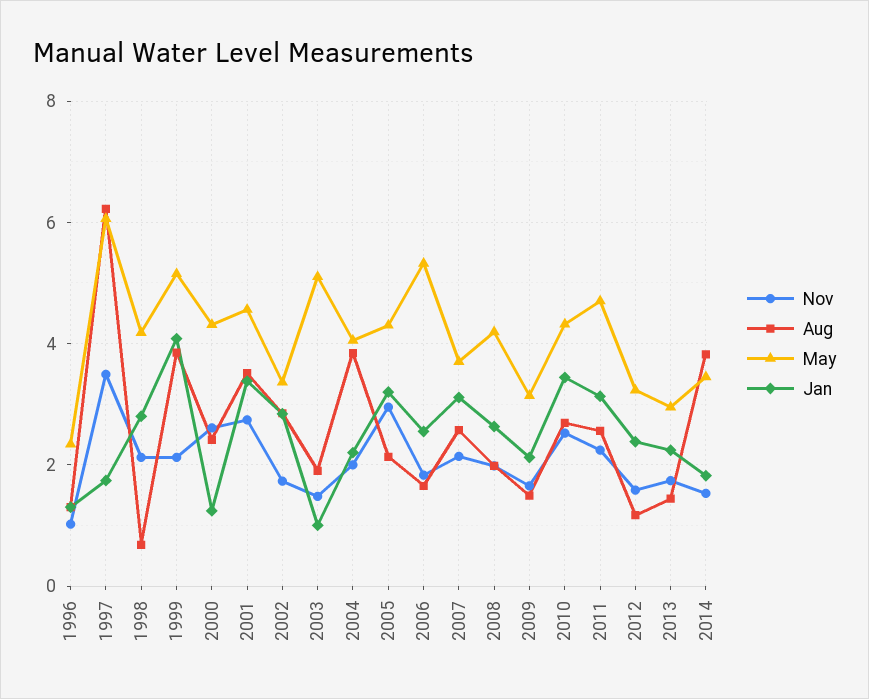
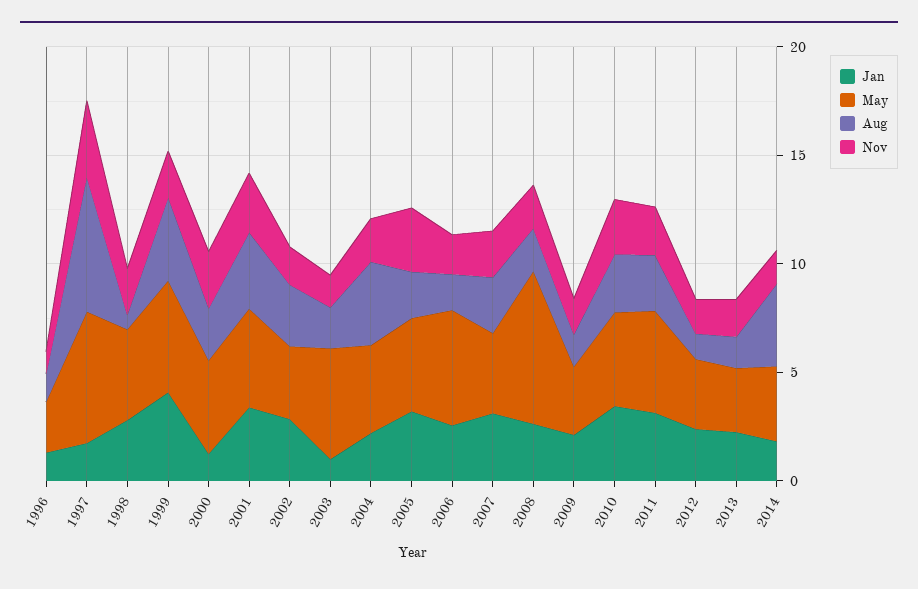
  {
    "Nov": {
      "1996": 1,
      "1997": 3.4,
      "1998": 2.2,
      "1999": 2.2,
      "2000": 2.6,
      "2001": 2.8,
      "2002": 1.8,
      "2003": 1.4,
      "2004": 2,
      "2005": 3,
      "2006": 1.8,
      "2007": 2.2,
      "2008": 2,
      "2009": 1.6,
      "2010": 2.6,
      "2011": 2.2,
      "2012": 1.6,
      "2013": 1.8,
      "2014": 1.6
    },
    "Aug": {
      "1996": 1.4,
      "1997": 6.2,
      "1998": 0.6,
      "1999": 3.8,
      "2000": 2.4,
      "2001": 3.6,
      "2002": 2.8,
      "2003": 2,
      "2004": 3.8,
      "2005": 2.2,
      "2006": 1.6,
      "2007": 2.6,
      "2008": 2,
      "2009": 1.4,
      "2010": 2.6,
      "2011": 2.6,
      "2012": 1.2,
      "2013": 1.4,
      "2014": 3.8
    },
    "May": {
      "1996": 2.4,
      "1997": 6,
      "1998": 4.2,
      "1999": 5.2,
      "2000": 4.4,
      "2001": 4.6,
      "2002": 3.4,
      "2003": 5.2,
      "2004": 4,
      "2005": 4.4,
      "2006": 5.4,
      "2007": 3.8,
-     "2008": 4.2,
+     "2008": 7,
      "2009": 3.2,
      "2010": 4.4,
      "2011": 4.8,
      "2012": 3.2,
      "2013": 3,
      "2014": 3.4
    },
    "Jan": {
      "1996": 1.4,
      "1997": 1.8,
      "1998": 2.8,
      "1999": 4,
      "2000": 1.2,
      "2001": 3.4,
      "2002": 2.8,
      "2003": 1,
      "2004": 2.2,
      "2005": 3.2,
      "2006": 2.6,
      "2007": 3.2,
      "2008": 2.6,
      "2009": 2.2,
      "2010": 3.4,
      "2011": 3.2,
      "2012": 2.4,
      "2013": 2.2,
      "2014": 1.8
    }
  }

